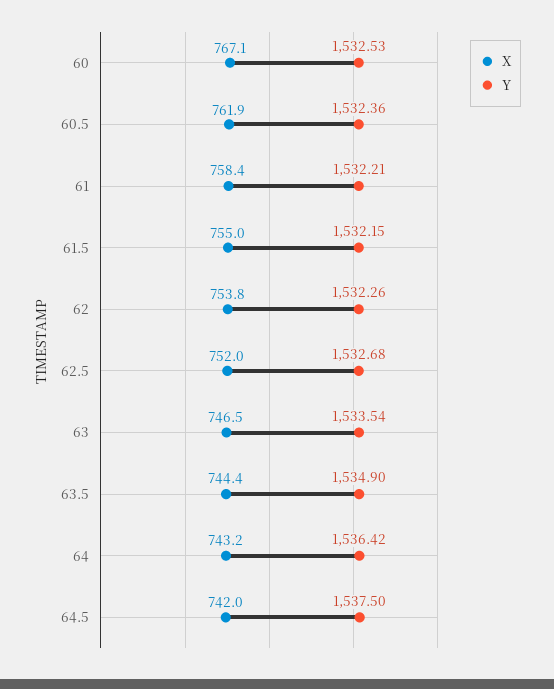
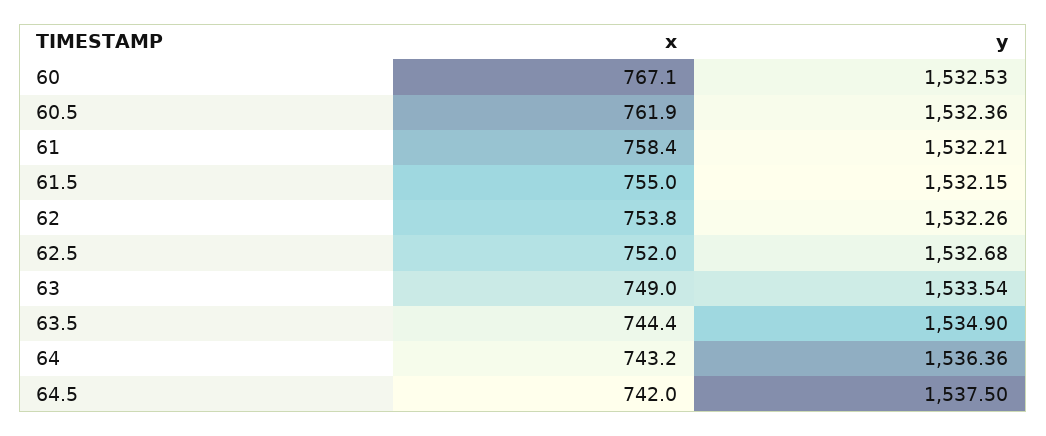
  {
    "X": {
      "60": 767.1,
      "60.5": 761.9,
      "61": 758.4,
      "61.5": 755,
      "62": 753.8,
      "62.5": 752,
-     "63": 746.5,
+     "63": 749,
      "63.5": 744.4,
      "64": 743.2,
      "64.5": 742
    },
    "Y": {
      "60": 1532.53,
      "60.5": 1532.36,
      "61": 1532.21,
      "61.5": 1532.15,
      "62": 1532.26,
      "62.5": 1532.68,
      "63": 1533.54,
      "63.5": 1534.9,
-     "64": 1536.42,
+     "64": 1536.36,
      "64.5": 1537.5
    }
  }

